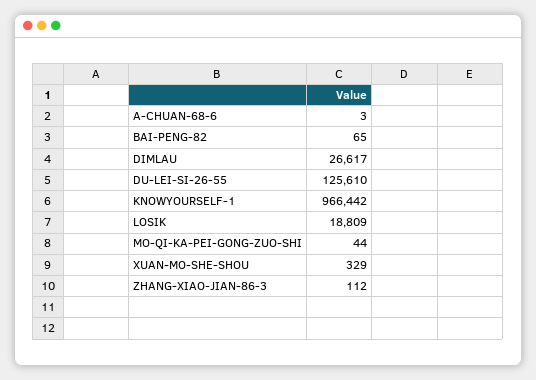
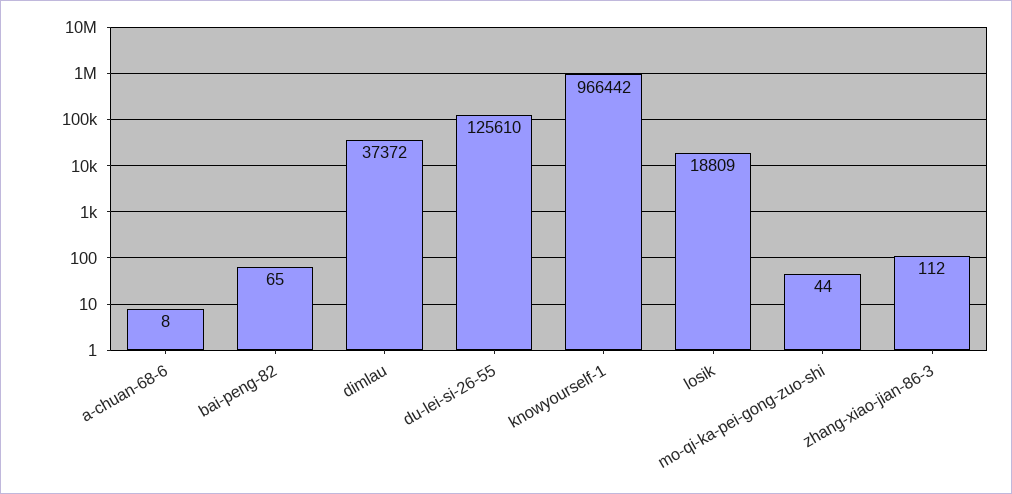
  {
-   "A-CHUAN-68-6": 3,
+   "A-CHUAN-68-6": 8,
    "BAI-PENG-82": 65,
-   "DIMLAU": 26617,
+   "DIMLAU": 37372,
    "DU-LEI-SI-26-55": 125610,
    "KNOWYOURSELF-1": 966442,
    "LOSIK": 18809,
    "MO-QI-KA-PEI-GONG-ZUO-SHI": 44,
-   "XUAN-MO-SHE-SHOU": 329,
    "ZHANG-XIAO-JIAN-86-3": 112
  }

